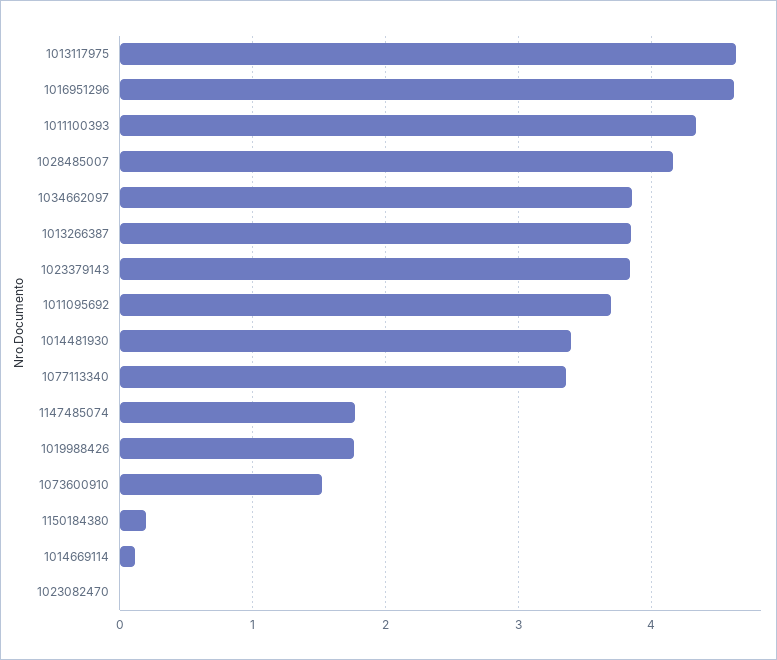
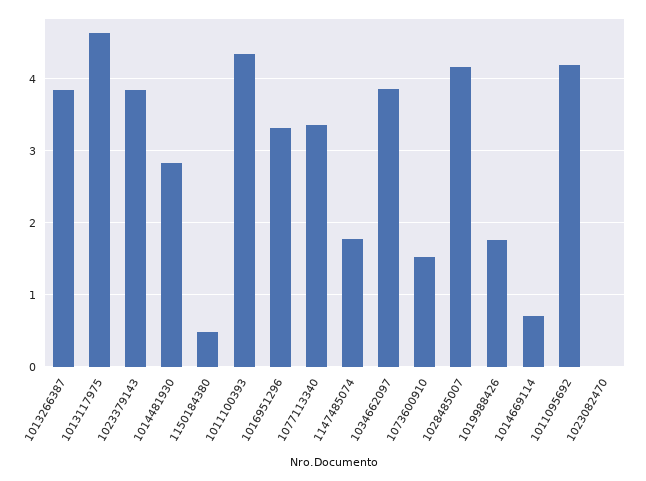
  {
    "1013117975": 4.6,
-   "1016951296": 4.6,
+   "1016951296": 3.3,
    "1011100393": 4.3,
    "1028485007": 4.2,
    "1034662097": 3.9,
    "1013266387": 3.8,
    "1023379143": 3.8,
-   "1011095692": 3.7,
+   "1011095692": 4.2,
-   "1014481930": 3.4,
+   "1014481930": 2.8,
    "1077113340": 3.4,
    "1147485074": 1.8,
    "1019988426": 1.8,
    "1073600910": 1.5,
-   "1150184380": 0.2,
+   "1150184380": 0.5,
-   "1014669114": 0.1,
+   "1014669114": 0.7,
    "1023082470": 0
  }

